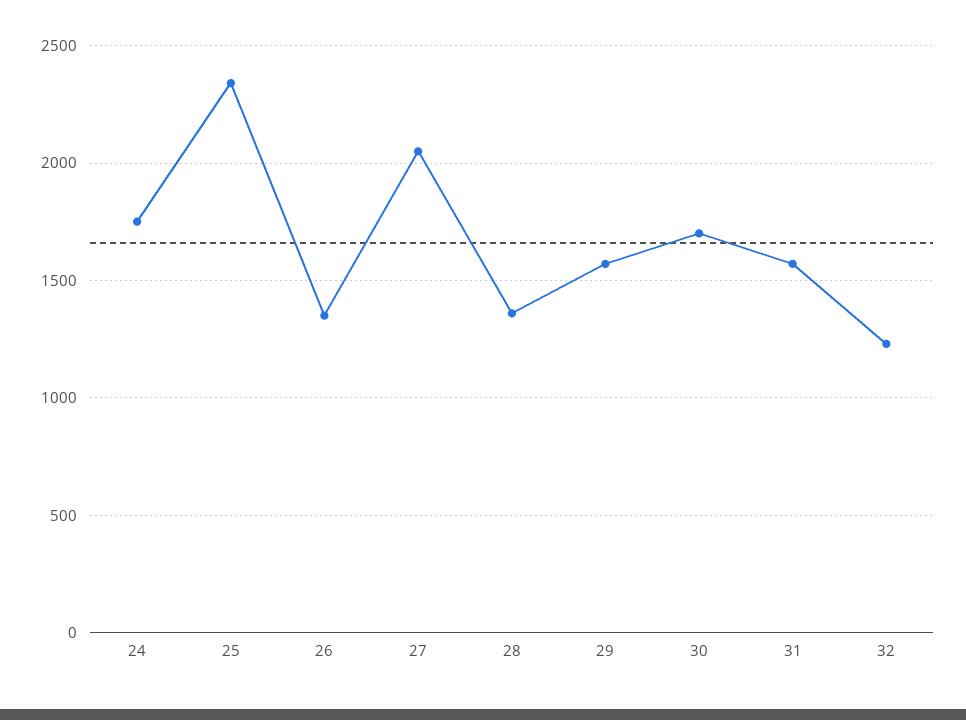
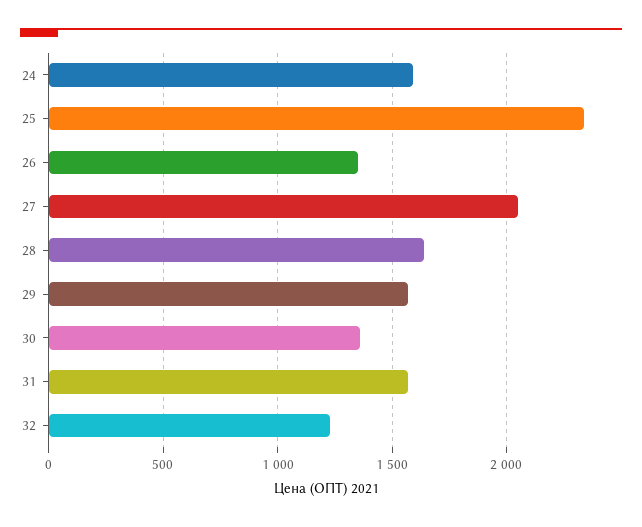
  {
-   "24": 1750,
+   "24": 1600,
    "25": 2350,
    "26": 1350,
    "27": 2050,
-   "28": 1350,
+   "28": 1650,
    "29": 1550,
-   "30": 1700,
+   "30": 1350,
    "31": 1550,
    "32": 1250
  }

